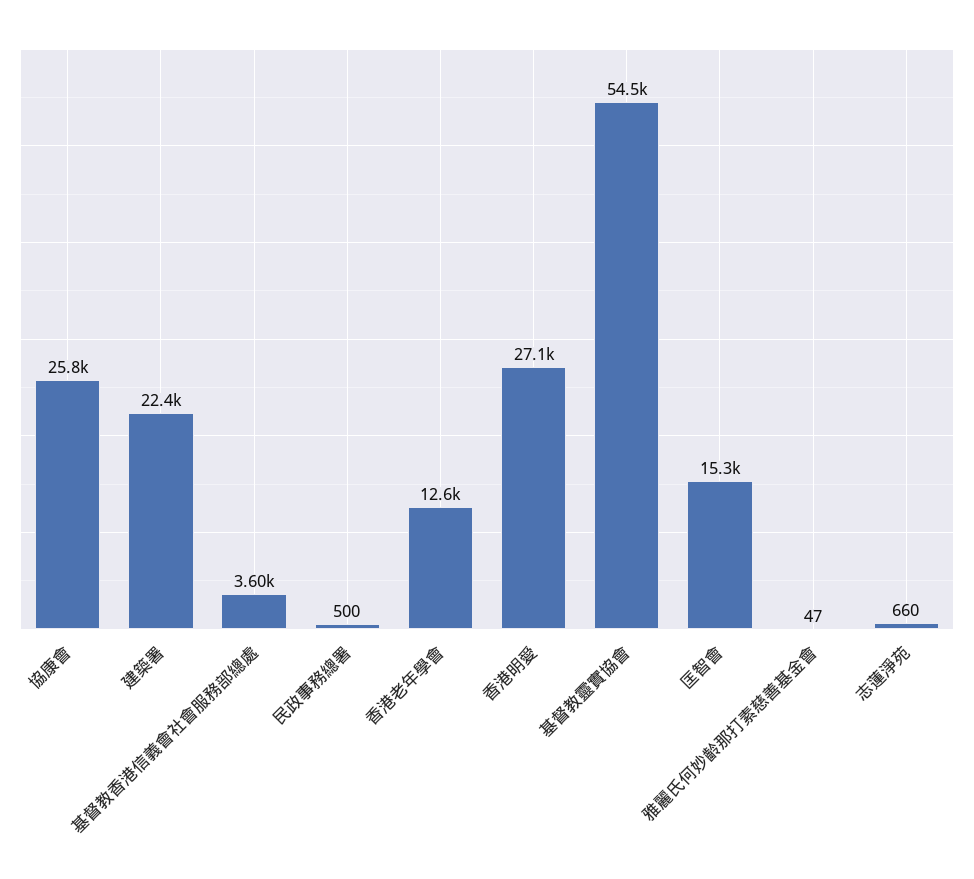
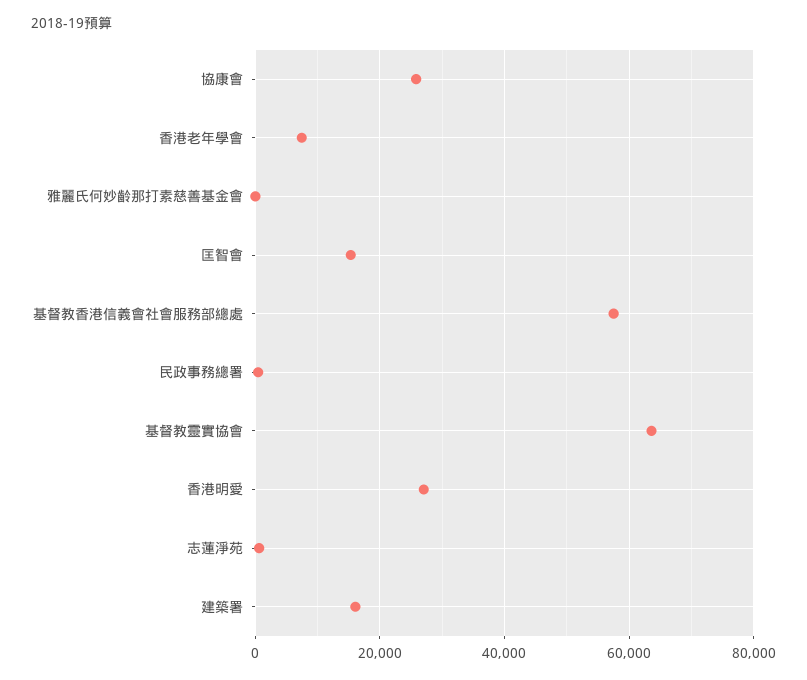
  {
    "協康會": 25800,
-   "建築署": 22400,
+   "建築署": 16000,
-   "基督教香港信義會社會服務部總處": 3600,
+   "基督教香港信義會社會服務部總處": 58000,
    "民政事務總署": 500,
-   "香港老年學會": 12600,
+   "香港老年學會": 8000,
    "香港明愛": 27100,
-   "基督教靈實協會": 54500,
+   "基督教靈實協會": 64000,
    "匡智會": 15300,
    "雅麗氏何妙齡那打素慈善基金會": 47,
    "志蓮淨苑": 660
  }

